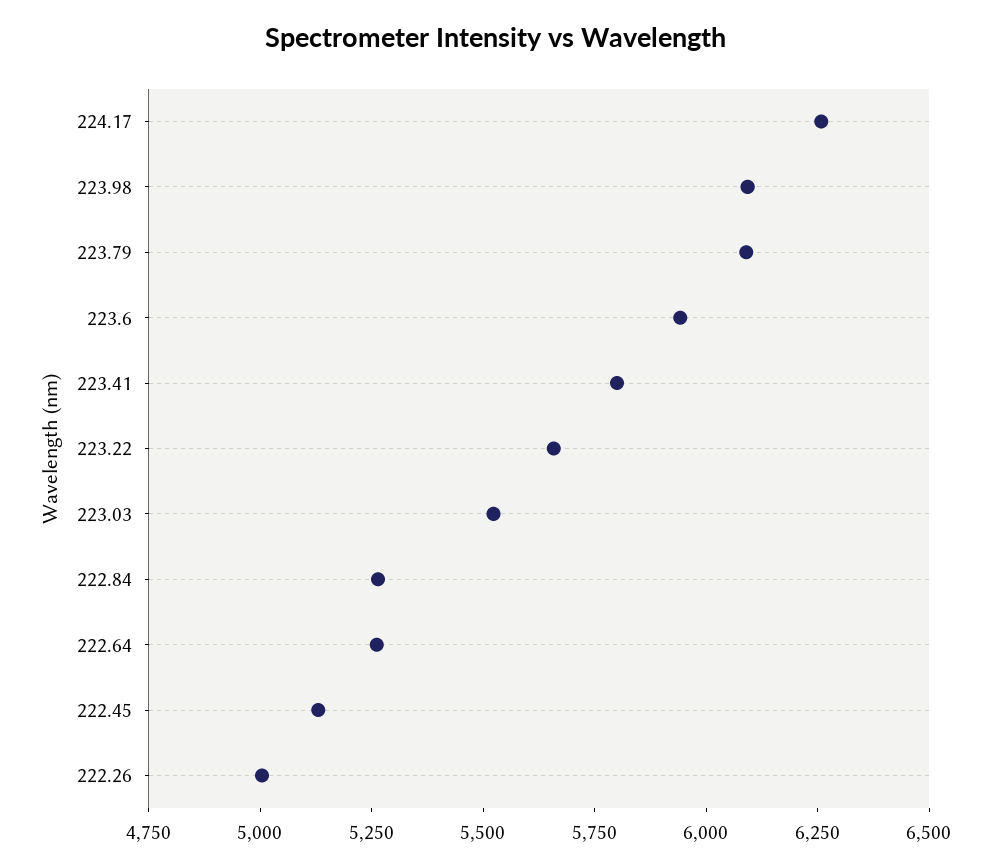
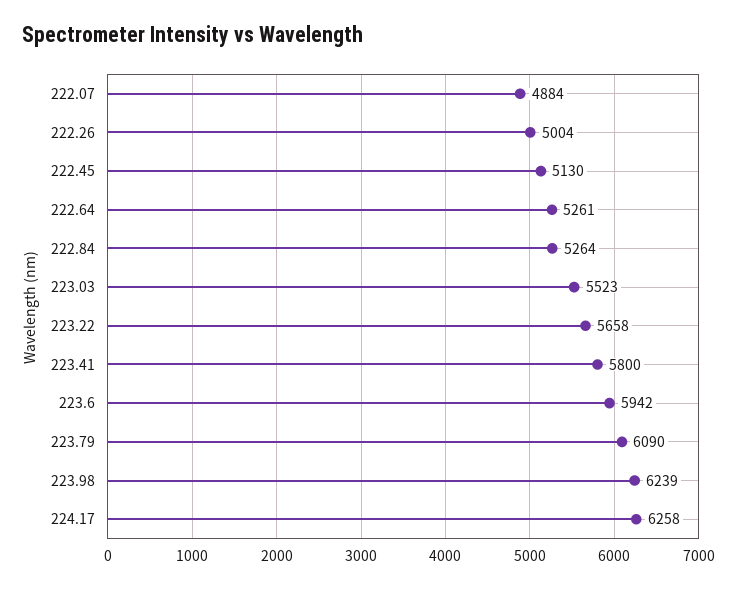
  {
    "224.17": 6258,
-   "223.98": 6100,
+   "223.98": 6239,
    "223.79": 6090,
    "223.6": 5942,
    "223.41": 5800,
    "223.22": 5658,
    "223.03": 5523,
    "222.84": 5264,
    "222.64": 5261,
    "222.45": 5130,
-   "222.26": 5004
+   "222.26": 5004,
+   "222.07": 4884
  }

